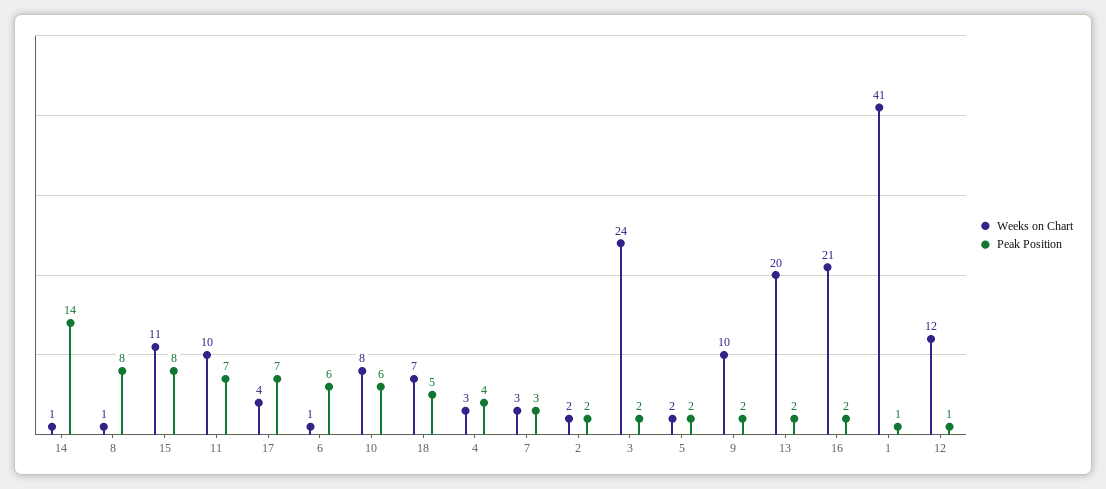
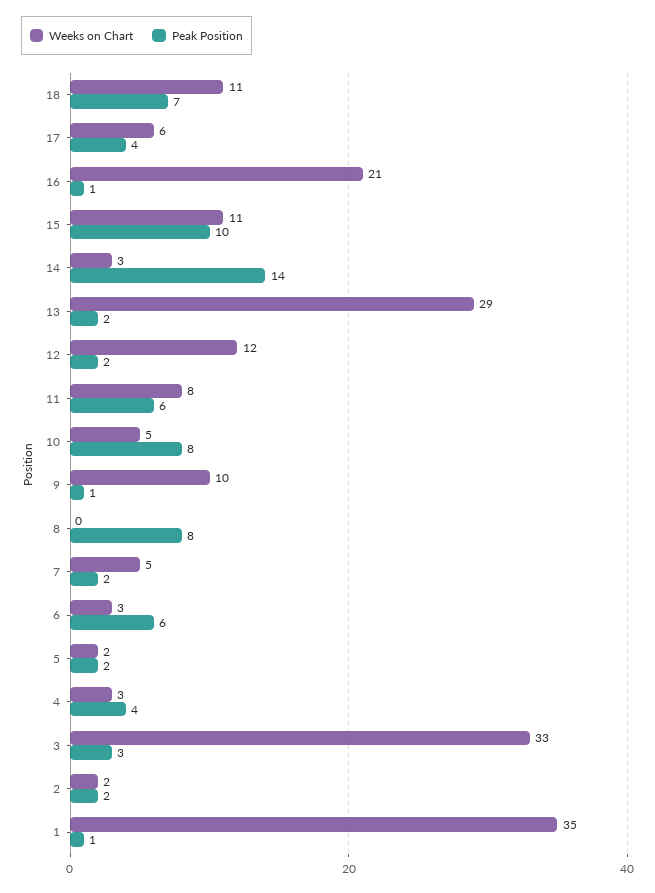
  {
    "Weeks on Chart": {
-     "14": 1,
+     "14": 3,
-     "8": 1,
+     "8": 0,
      "15": 11,
-     "11": 10,
+     "11": 8,
-     "17": 4,
+     "17": 6,
-     "6": 1,
+     "6": 3,
-     "10": 8,
+     "10": 5,
-     "18": 7,
+     "18": 11,
      "4": 3,
-     "7": 3,
+     "7": 5,
      "2": 2,
-     "3": 24,
+     "3": 33,
      "5": 2,
      "9": 10,
-     "13": 20,
+     "13": 29,
      "16": 21,
-     "1": 41,
+     "1": 35,
      "12": 12
    },
    "Peak Position": {
      "14": 14,
      "8": 8,
-     "15": 8,
+     "15": 10,
-     "11": 7,
+     "11": 6,
-     "17": 7,
+     "17": 4,
      "6": 6,
-     "10": 6,
+     "10": 8,
-     "18": 5,
+     "18": 7,
      "4": 4,
-     "7": 3,
+     "7": 2,
      "2": 2,
-     "3": 2,
+     "3": 3,
      "5": 2,
-     "9": 2,
+     "9": 1,
      "13": 2,
-     "16": 2,
+     "16": 1,
      "1": 1,
-     "12": 1
+     "12": 2
    }
  }

